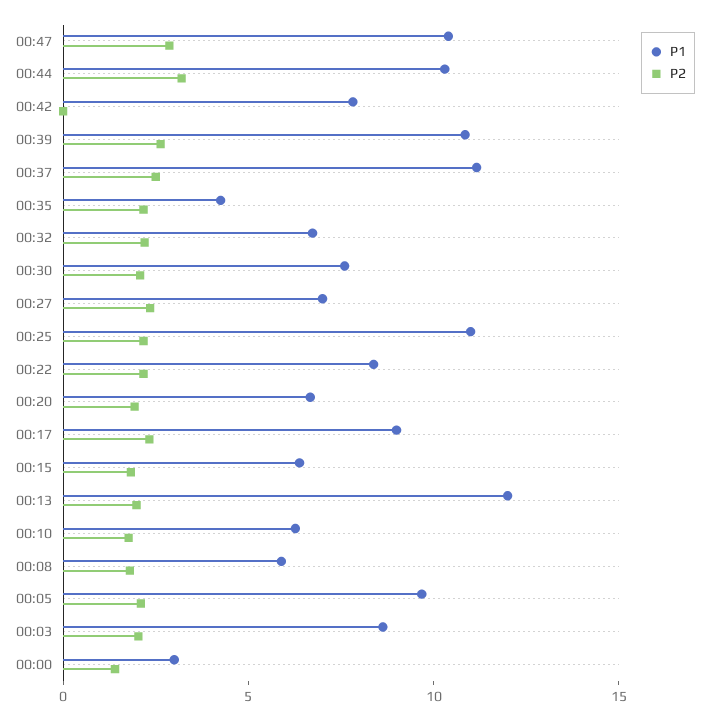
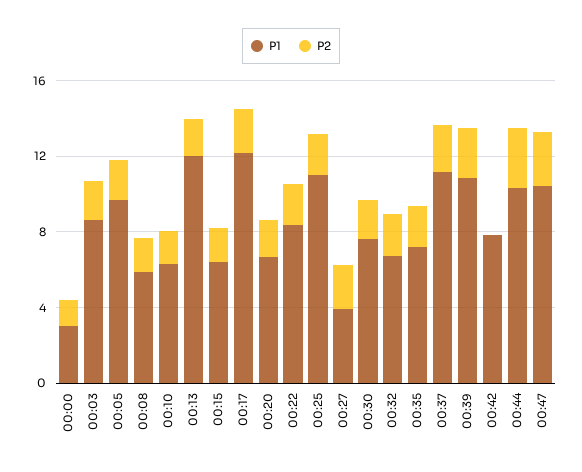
  {
    "P1": {
      "00:47": 10,
      "00:44": 10,
      "00:42": 8,
      "00:39": 11,
      "00:37": 11,
-     "00:35": 4,
+     "00:35": 7,
      "00:32": 7,
      "00:30": 8,
-     "00:27": 7,
+     "00:27": 4,
      "00:25": 11,
      "00:22": 8,
      "00:20": 7,
-     "00:17": 9,
+     "00:17": 12,
      "00:15": 6,
      "00:13": 12,
      "00:10": 6,
      "00:08": 6,
      "00:05": 10,
      "00:03": 9,
      "00:00": 3
    },
    "P2": {
      "00:47": 3,
      "00:44": 3,
      "00:42": 0,
      "00:39": 3,
      "00:37": 3,
      "00:35": 2,
      "00:32": 2,
      "00:30": 2,
      "00:27": 2,
      "00:25": 2,
      "00:22": 2,
      "00:20": 2,
      "00:17": 2,
      "00:15": 2,
      "00:13": 2,
      "00:10": 2,
      "00:08": 2,
      "00:05": 2,
      "00:03": 2,
      "00:00": 1
    }
  }

